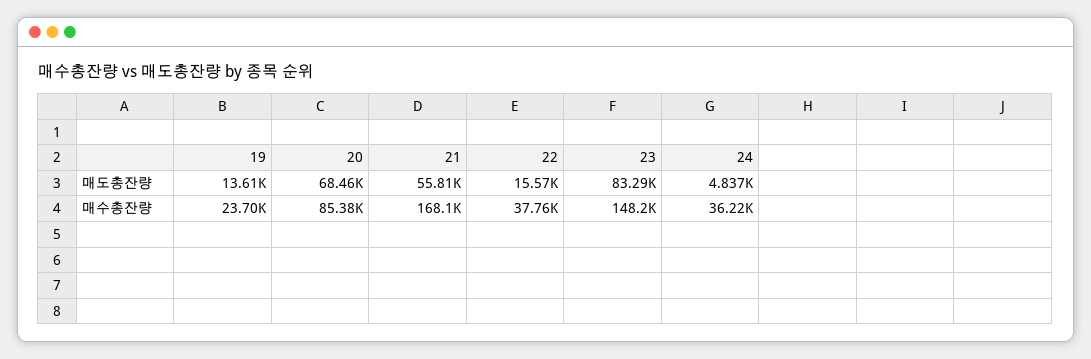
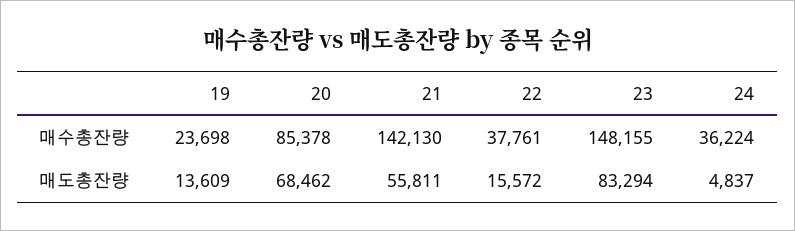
  {
    "19": {
      "매도총잔량": 13609,
      "매수총잔량": 23698
    },
    "20": {
      "매도총잔량": 68462,
      "매수총잔량": 85378
    },
    "21": {
      "매도총잔량": 55811,
-     "매수총잔량": 168100
+     "매수총잔량": 142130
    },
    "22": {
      "매도총잔량": 15572,
      "매수총잔량": 37761
    },
    "23": {
      "매도총잔량": 83294,
      "매수총잔량": 148155
    },
    "24": {
      "매도총잔량": 4837,
      "매수총잔량": 36224
    }
  }

